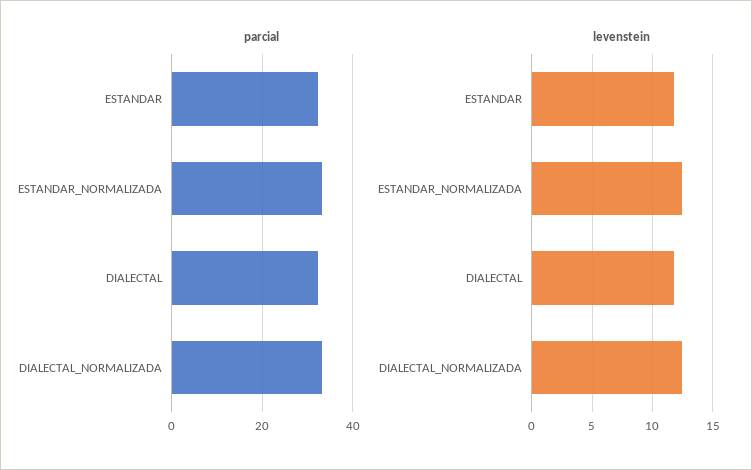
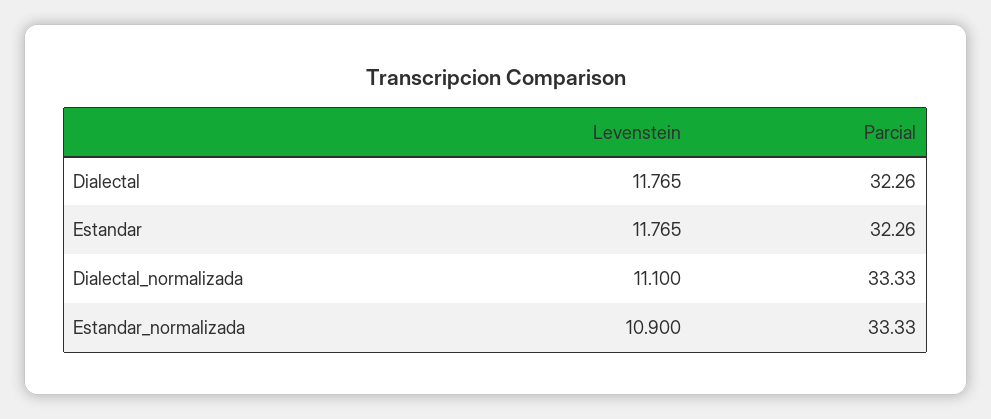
  {
    "parcial": {
      "ESTANDAR": 32.26,
      "ESTANDAR_NORMALIZADA": 33.33,
      "DIALECTAL": 32.26,
      "DIALECTAL_NORMALIZADA": 33.33
    },
    "levenstein": {
      "ESTANDAR": 11.765,
-     "ESTANDAR_NORMALIZADA": 12.5,
+     "ESTANDAR_NORMALIZADA": 10.9,
      "DIALECTAL": 11.765,
-     "DIALECTAL_NORMALIZADA": 12.5
+     "DIALECTAL_NORMALIZADA": 11.1
    }
  }

